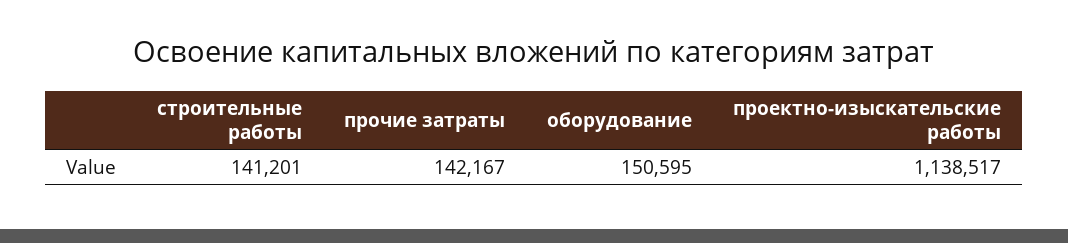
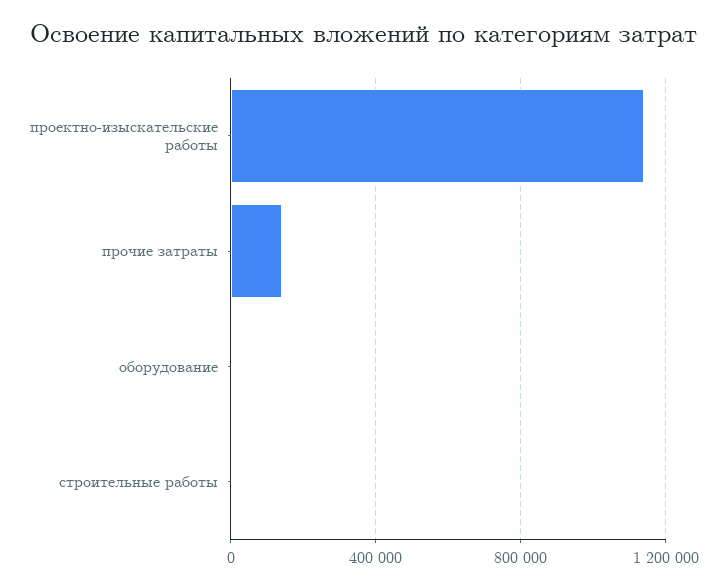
  {
-   "строительные работы": 141201,
+   "строительные работы": 0,
    "прочие затраты": 142167,
-   "оборудование": 150595,
+   "оборудование": 0,
    "проектно-изыскательские работы": 1138517
  }

